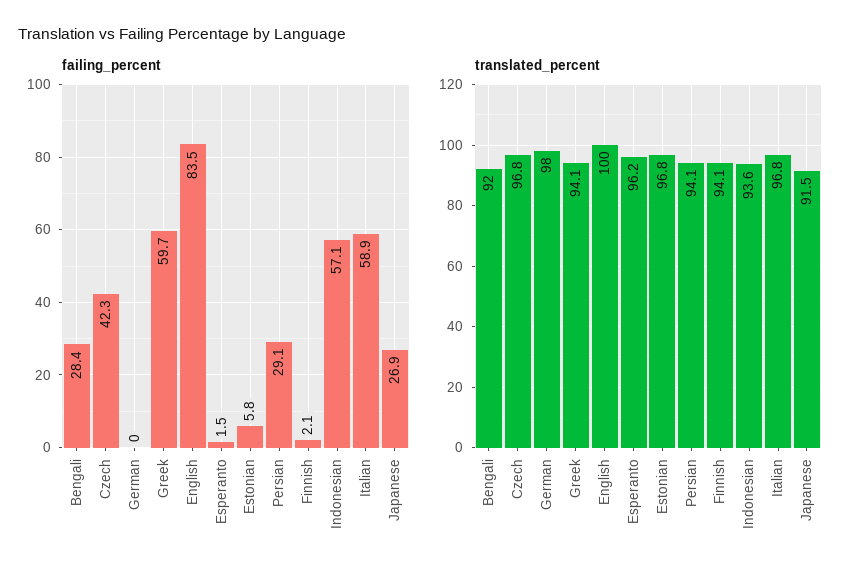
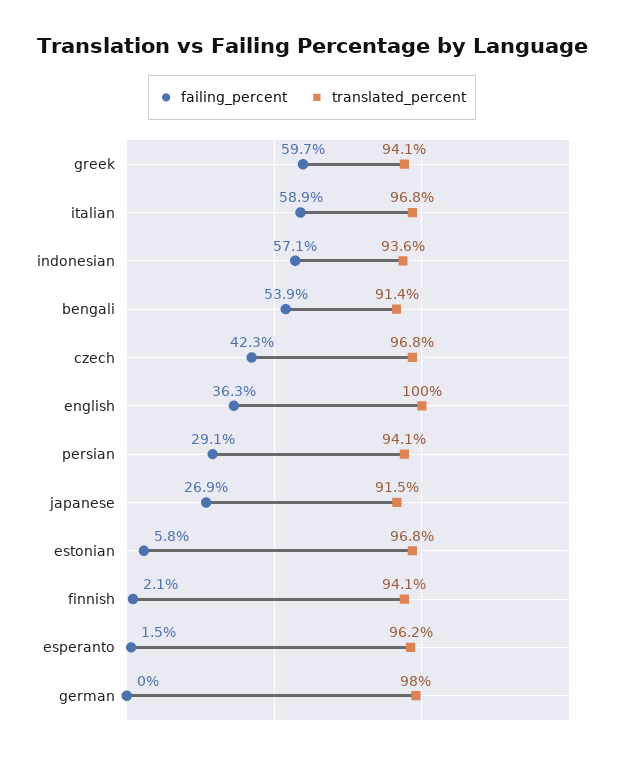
  {
    "failing_percent": {
-     "Bengali": 28.4,
+     "Bengali": 53.9,
      "Czech": 42.3,
      "German": 0,
      "Greek": 59.7,
-     "English": 83.5,
+     "English": 36.3,
      "Esperanto": 1.5,
      "Estonian": 5.8,
      "Persian": 29.1,
      "Finnish": 2.1,
      "Indonesian": 57.1,
      "Italian": 58.9,
      "Japanese": 26.9
    },
    "translated_percent": {
-     "Bengali": 92,
+     "Bengali": 91.4,
      "Czech": 96.8,
      "German": 98,
      "Greek": 94.1,
      "English": 100,
      "Esperanto": 96.2,
      "Estonian": 96.8,
      "Persian": 94.1,
      "Finnish": 94.1,
      "Indonesian": 93.6,
      "Italian": 96.8,
      "Japanese": 91.5
    }
  }

